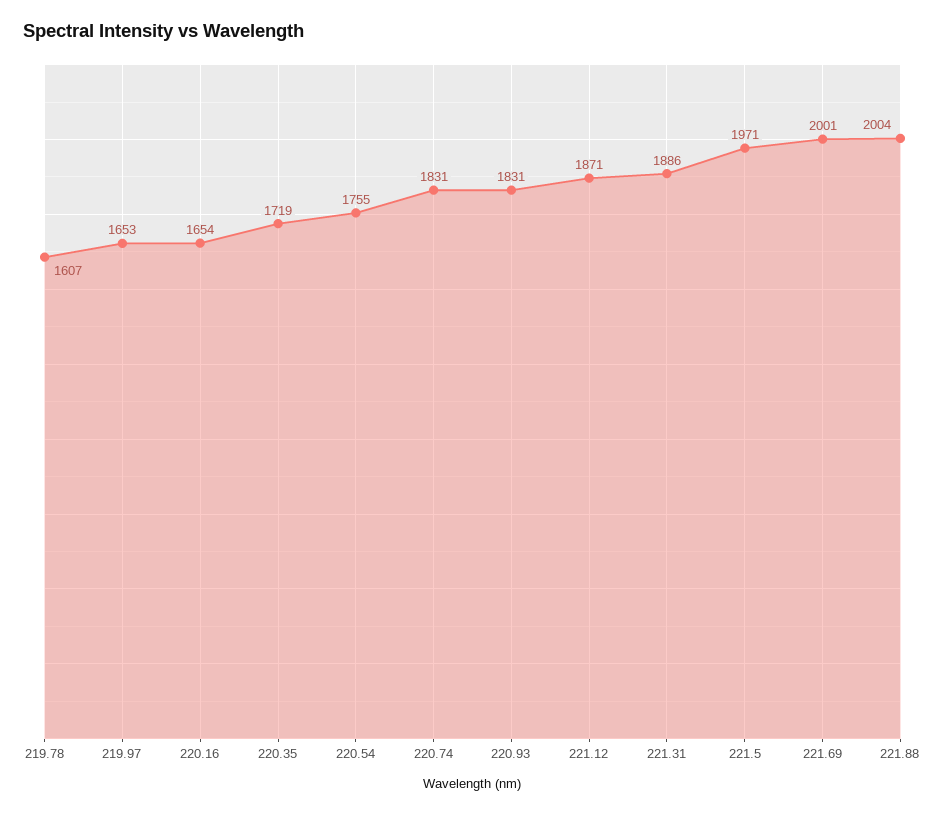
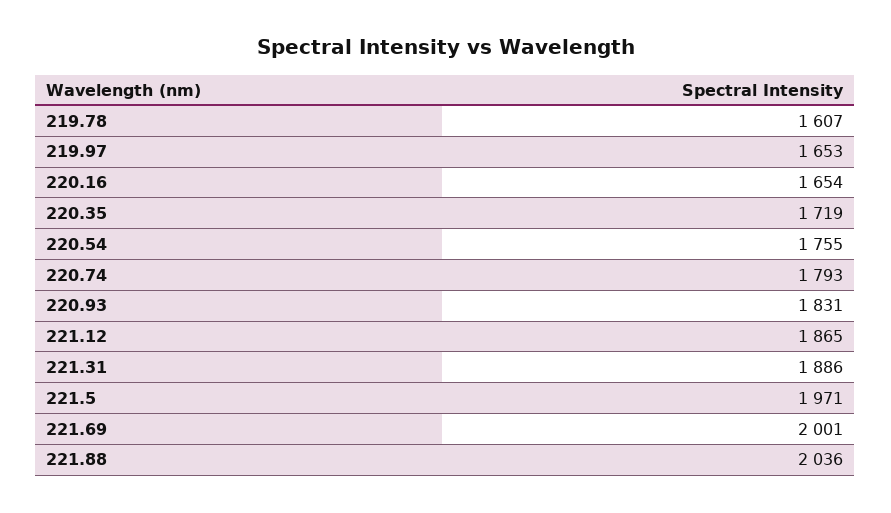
  {
    "219.78": 1607,
    "219.97": 1653,
    "220.16": 1654,
    "220.35": 1719,
    "220.54": 1755,
-   "220.74": 1831,
+   "220.74": 1793,
    "220.93": 1831,
-   "221.12": 1871,
+   "221.12": 1865,
    "221.31": 1886,
    "221.5": 1971,
    "221.69": 2001,
-   "221.88": 2004
+   "221.88": 2036
  }

